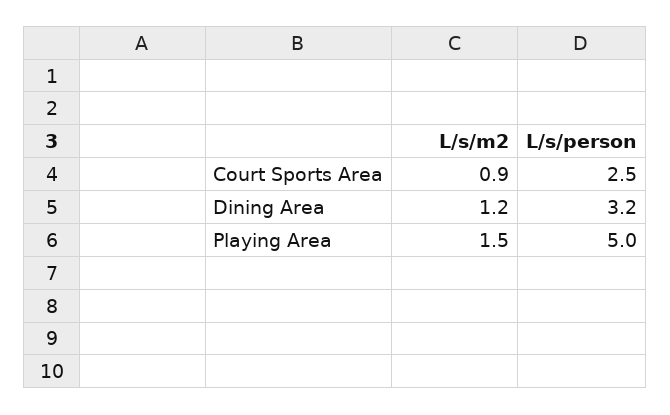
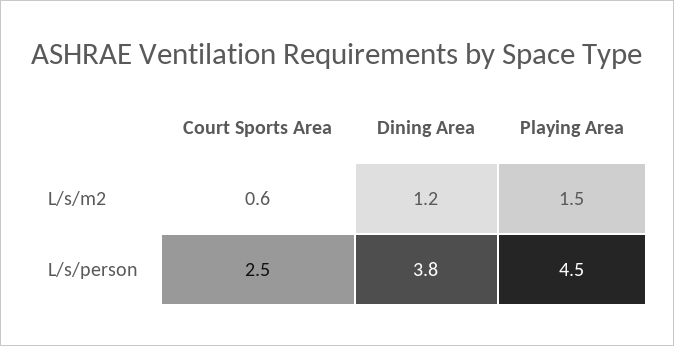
  {
    "L/s/m2": {
-     "Court Sports Area": 0.9,
+     "Court Sports Area": 0.6,
      "Dining Area": 1.2,
      "Playing Area": 1.5
    },
    "L/s/person": {
      "Court Sports Area": 2.5,
-     "Dining Area": 3.2,
+     "Dining Area": 3.8,
-     "Playing Area": 5
+     "Playing Area": 4.5
    }
  }

